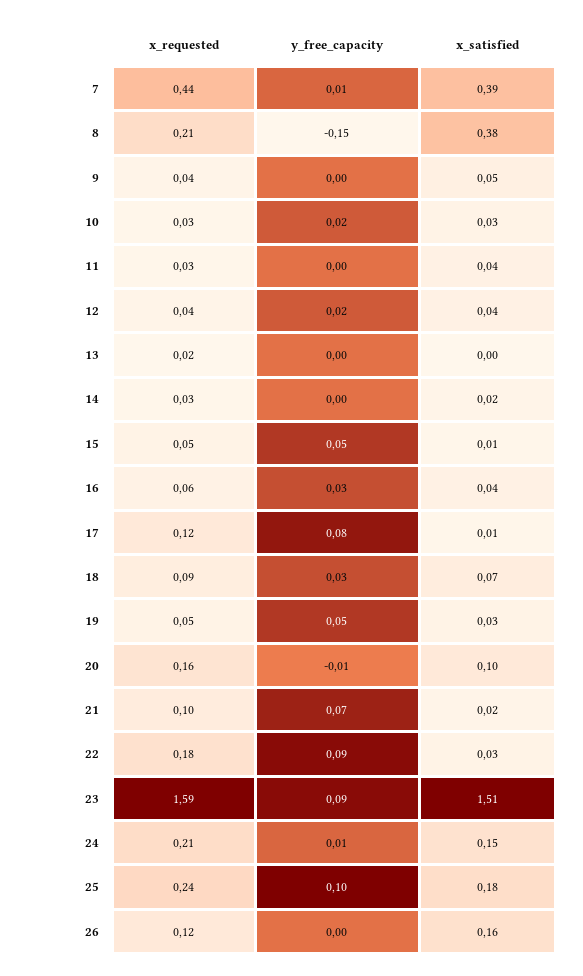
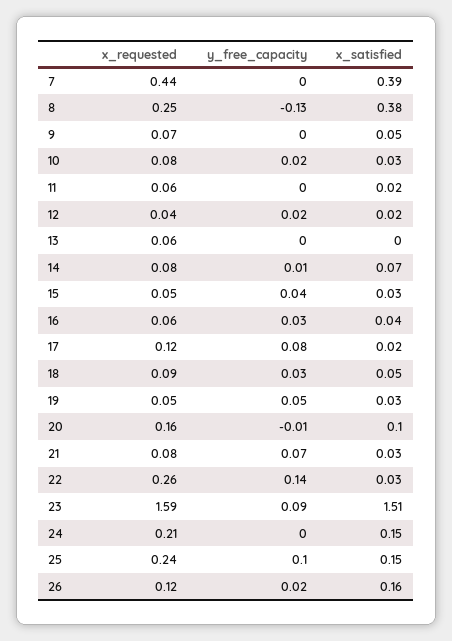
  {
    "x_requested": {
      "7": 0.44,
-     "8": 0.21,
+     "8": 0.25,
-     "9": 0.04,
+     "9": 0.07,
-     "10": 0.03,
+     "10": 0.08,
-     "11": 0.03,
+     "11": 0.06,
      "12": 0.04,
-     "13": 0.02,
+     "13": 0.06,
-     "14": 0.03,
+     "14": 0.08,
      "15": 0.05,
      "16": 0.06,
      "17": 0.12,
      "18": 0.09,
      "19": 0.05,
      "20": 0.16,
-     "21": 0.1,
+     "21": 0.08,
-     "22": 0.18,
+     "22": 0.26,
      "23": 1.59,
      "24": 0.21,
      "25": 0.24,
      "26": 0.12
    },
    "y_free_capacity": {
-     "7": 0.01,
+     "7": 0,
-     "8": -0.15,
+     "8": -0.13,
      "9": 0,
      "10": 0.02,
      "11": 0,
      "12": 0.02,
      "13": 0,
-     "14": 0,
+     "14": 0.01,
-     "15": 0.05,
+     "15": 0.04,
      "16": 0.03,
      "17": 0.08,
      "18": 0.03,
      "19": 0.05,
      "20": -0.01,
      "21": 0.07,
-     "22": 0.09,
+     "22": 0.14,
      "23": 0.09,
-     "24": 0.01,
+     "24": 0,
      "25": 0.1,
-     "26": 0
+     "26": 0.02
    },
    "x_satisfied": {
      "7": 0.39,
      "8": 0.38,
      "9": 0.05,
      "10": 0.03,
-     "11": 0.04,
+     "11": 0.02,
-     "12": 0.04,
+     "12": 0.02,
      "13": 0,
-     "14": 0.02,
+     "14": 0.07,
-     "15": 0.01,
+     "15": 0.03,
      "16": 0.04,
-     "17": 0.01,
+     "17": 0.02,
-     "18": 0.07,
+     "18": 0.05,
      "19": 0.03,
      "20": 0.1,
-     "21": 0.02,
+     "21": 0.03,
      "22": 0.03,
      "23": 1.51,
      "24": 0.15,
-     "25": 0.18,
+     "25": 0.15,
      "26": 0.16
    }
  }

